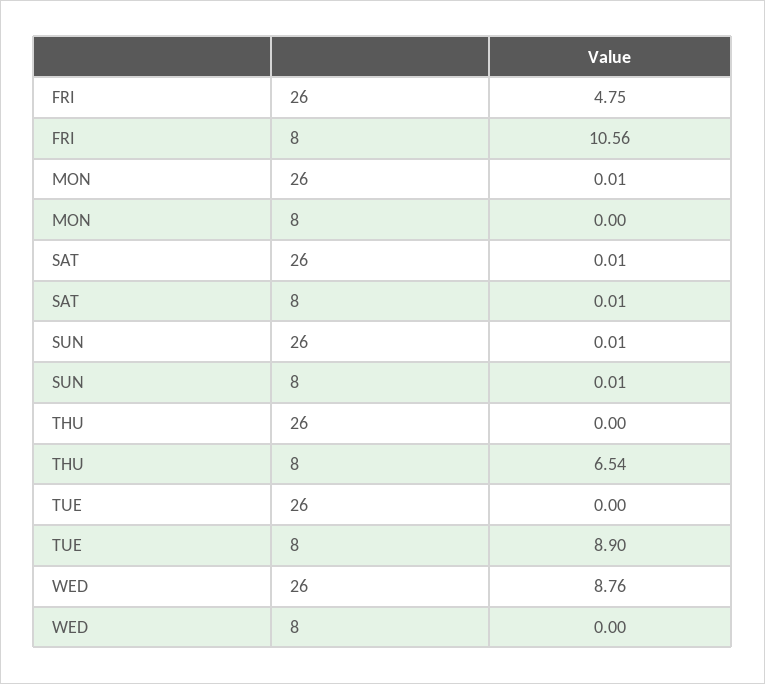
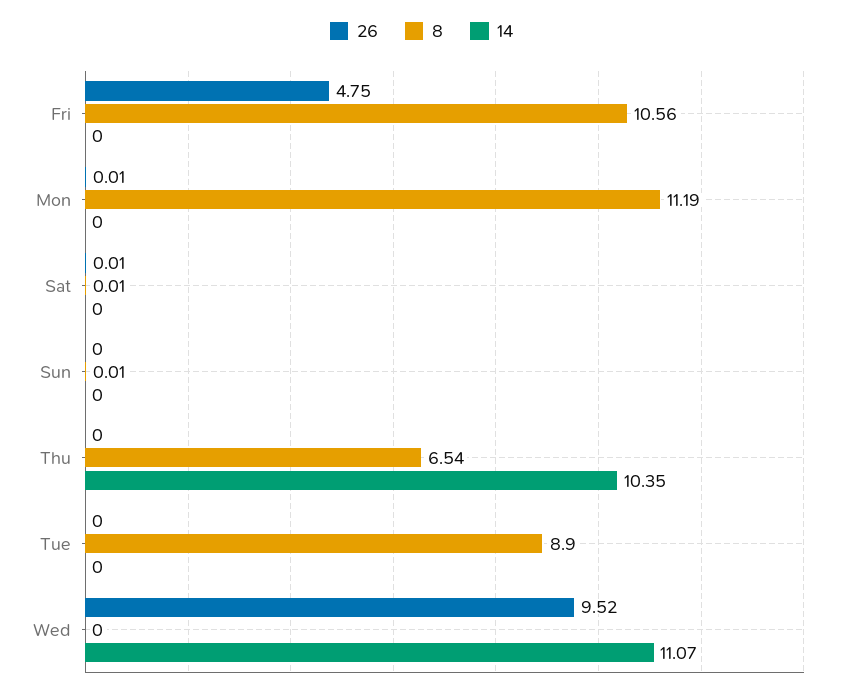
  {
    "26": {
      "FRI": 4.75,
      "MON": 0.01,
      "SAT": 0.01,
-     "SUN": 0.01,
+     "SUN": 0,
      "THU": 0,
      "TUE": 0,
-     "WED": 8.76
+     "WED": 9.52
    },
    "8": {
      "FRI": 10.56,
-     "MON": 0,
+     "MON": 11.19,
      "SAT": 0.01,
      "SUN": 0.01,
      "THU": 6.54,
      "TUE": 8.9,
      "WED": 0
-   }
+   },
+   "14": {
+     "FRI": 0,
+     "MON": 0,
+     "SAT": 0,
+     "SUN": 0,
+     "THU": 10.35,
+     "TUE": 0,
+     "WED": 11.07
+   }
  }

